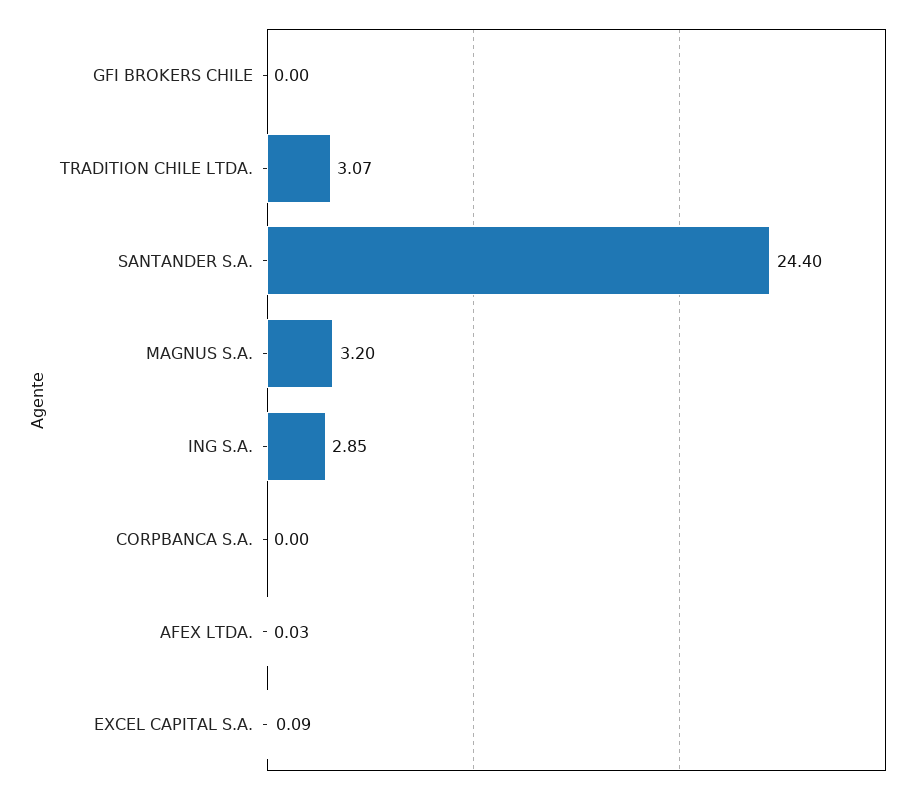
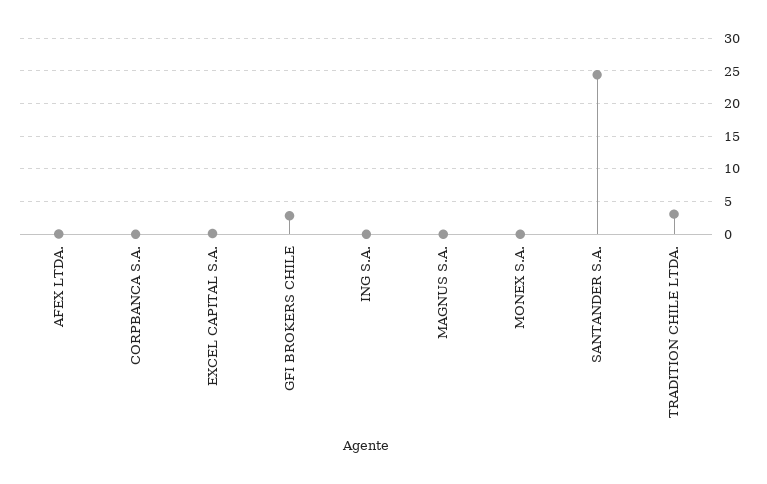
  {
-   "GFI BROKERS CHILE": 0,
+   "GFI BROKERS CHILE": 3,
    "TRADITION CHILE LTDA.": 3.07,
    "SANTANDER S.A.": 24.4,
-   "MAGNUS S.A.": 3.2,
+   "MAGNUS S.A.": 0,
-   "ING S.A.": 2.85,
+   "ING S.A.": 0,
    "CORPBANCA S.A.": 0,
    "AFEX LTDA.": 0.03,
-   "EXCEL CAPITAL S.A.": 0.09
+   "EXCEL CAPITAL S.A.": 0.09,
+   "MONEX S.A.": 0
  }

